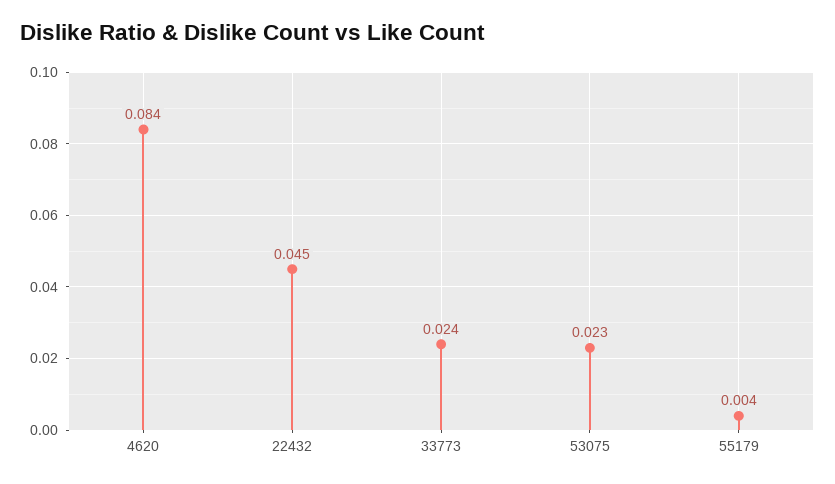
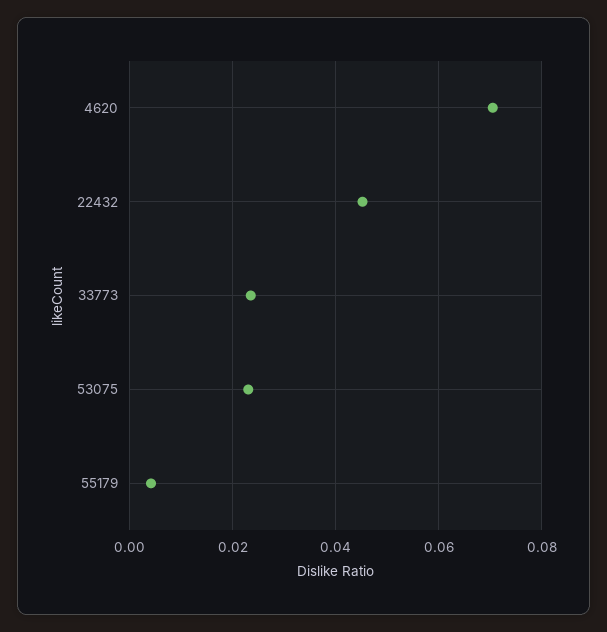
  {
-   "4620": 0.084,
+   "4620": 0.07,
    "22432": 0.045,
    "33773": 0.024,
    "53075": 0.023,
    "55179": 0.004
  }

